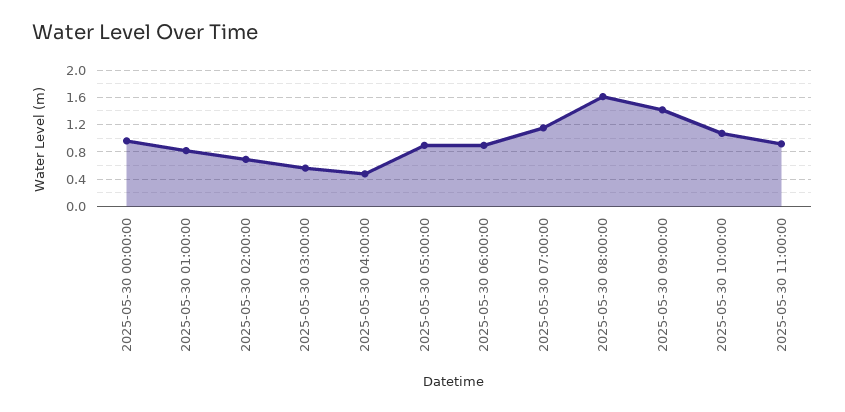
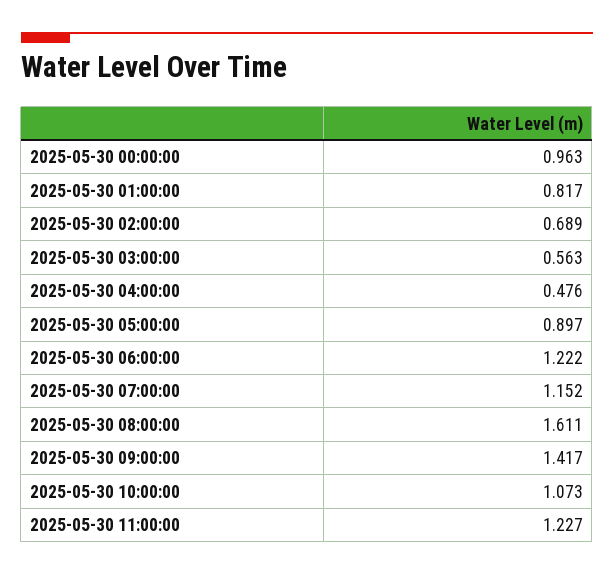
  {
    "2025-05-30 00:00:00": 0.963,
    "2025-05-30 01:00:00": 0.817,
    "2025-05-30 02:00:00": 0.689,
    "2025-05-30 03:00:00": 0.563,
    "2025-05-30 04:00:00": 0.476,
    "2025-05-30 05:00:00": 0.897,
-   "2025-05-30 06:00:00": 0.9,
+   "2025-05-30 06:00:00": 1.222,
    "2025-05-30 07:00:00": 1.152,
    "2025-05-30 08:00:00": 1.611,
    "2025-05-30 09:00:00": 1.417,
    "2025-05-30 10:00:00": 1.073,
-   "2025-05-30 11:00:00": 0.9
+   "2025-05-30 11:00:00": 1.227
  }

